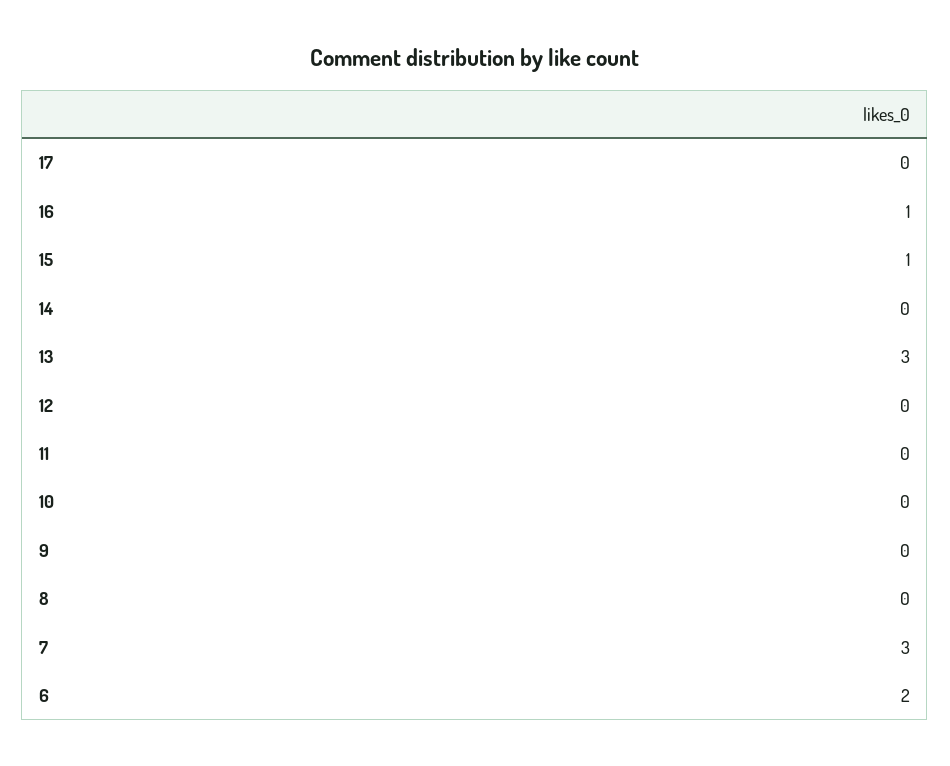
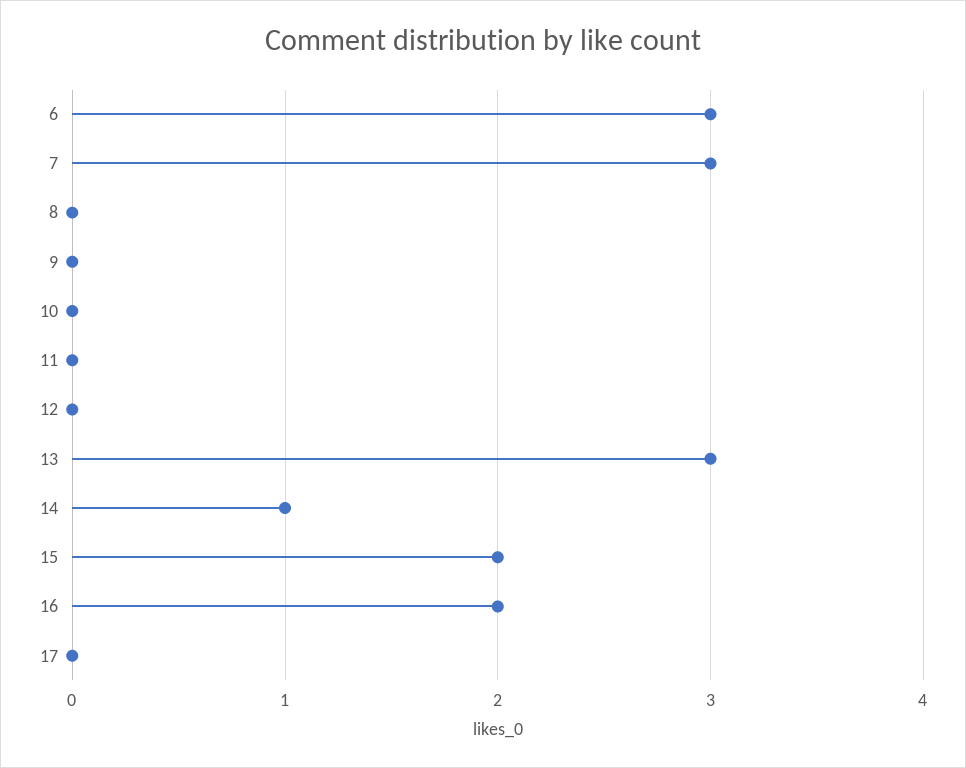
  {
    "17": 0,
-   "16": 1,
+   "16": 2,
-   "15": 1,
+   "15": 2,
-   "14": 0,
+   "14": 1,
    "13": 3,
    "12": 0,
    "11": 0,
    "10": 0,
    "9": 0,
    "8": 0,
    "7": 3,
-   "6": 2
+   "6": 3
  }

